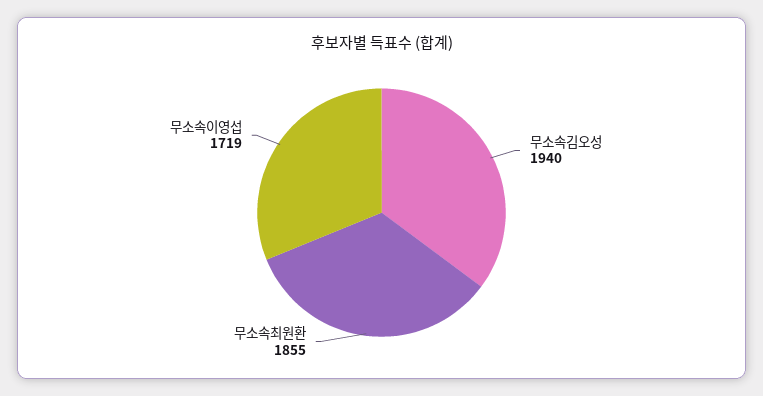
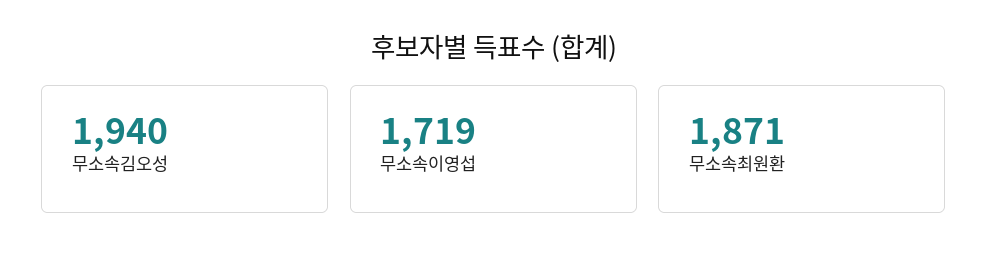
  {
    "무소속김오성": 1940,
-   "무소속최원환": 1855,
+   "무소속최원환": 1871,
    "무소속이영섭": 1719
  }

